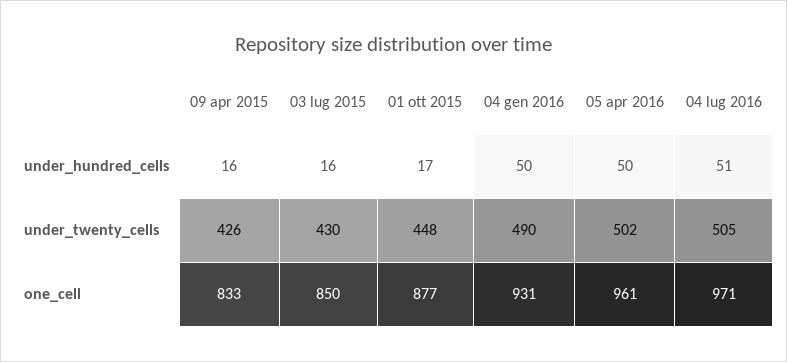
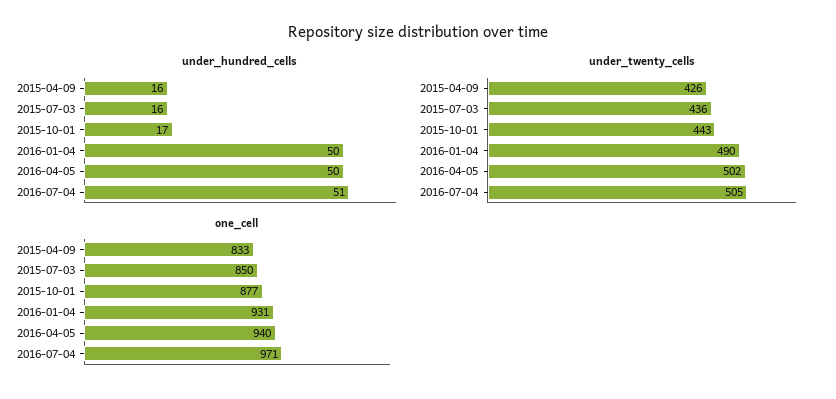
  {
    "under_hundred_cells": {
      "09 apr 2015": 16,
      "03 lug 2015": 16,
      "01 ott 2015": 17,
      "04 gen 2016": 50,
      "05 apr 2016": 50,
      "04 lug 2016": 51
    },
    "under_twenty_cells": {
      "09 apr 2015": 426,
-     "03 lug 2015": 430,
+     "03 lug 2015": 436,
-     "01 ott 2015": 448,
+     "01 ott 2015": 443,
      "04 gen 2016": 490,
      "05 apr 2016": 502,
      "04 lug 2016": 505
    },
    "one_cell": {
      "09 apr 2015": 833,
      "03 lug 2015": 850,
      "01 ott 2015": 877,
      "04 gen 2016": 931,
-     "05 apr 2016": 961,
+     "05 apr 2016": 940,
      "04 lug 2016": 971
    }
  }

